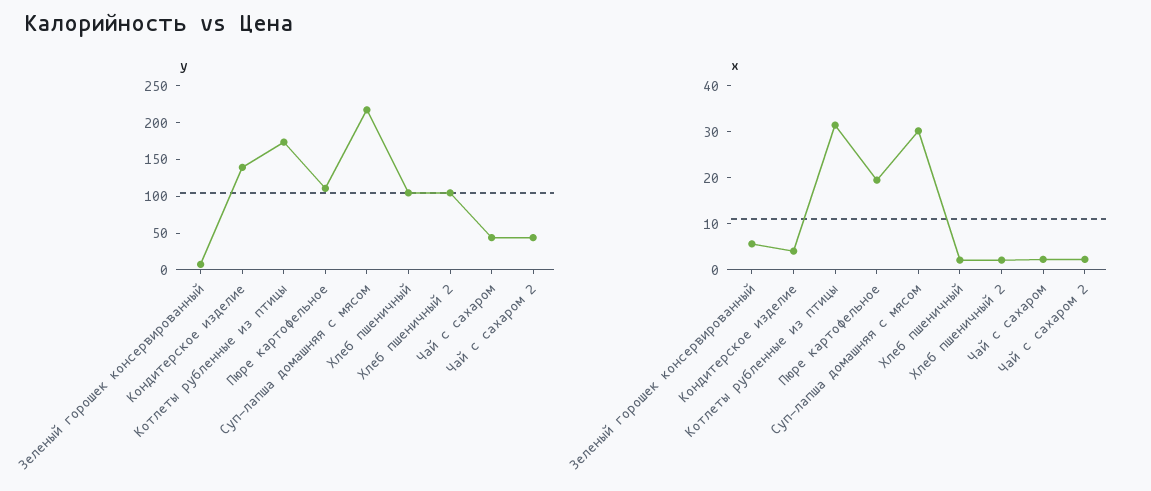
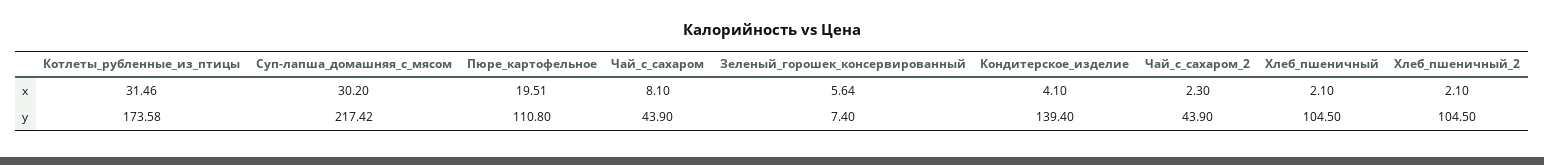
  {
    "y": {
      "Зеленый горошек консервированный": 7.4,
      "Кондитерское изделие": 139.4,
      "Котлеты рубленные из птицы": 173.58,
      "Пюре картофельное": 110.8,
      "Суп-лапша домашняя с мясом": 217.42,
      "Хлеб пшеничный": 104.5,
      "Хлеб пшеничный 2": 104.5,
      "Чай с сахаром": 43.9,
      "Чай с сахаром 2": 43.9
    },
    "x": {
      "Зеленый горошек консервированный": 5.64,
      "Кондитерское изделие": 4.1,
      "Котлеты рубленные из птицы": 31.46,
      "Пюре картофельное": 19.51,
      "Суп-лапша домашняя с мясом": 30.2,
      "Хлеб пшеничный": 2.1,
      "Хлеб пшеничный 2": 2.1,
-     "Чай с сахаром": 2,
+     "Чай с сахаром": 8.1,
      "Чай с сахаром 2": 2.3
    }
  }

